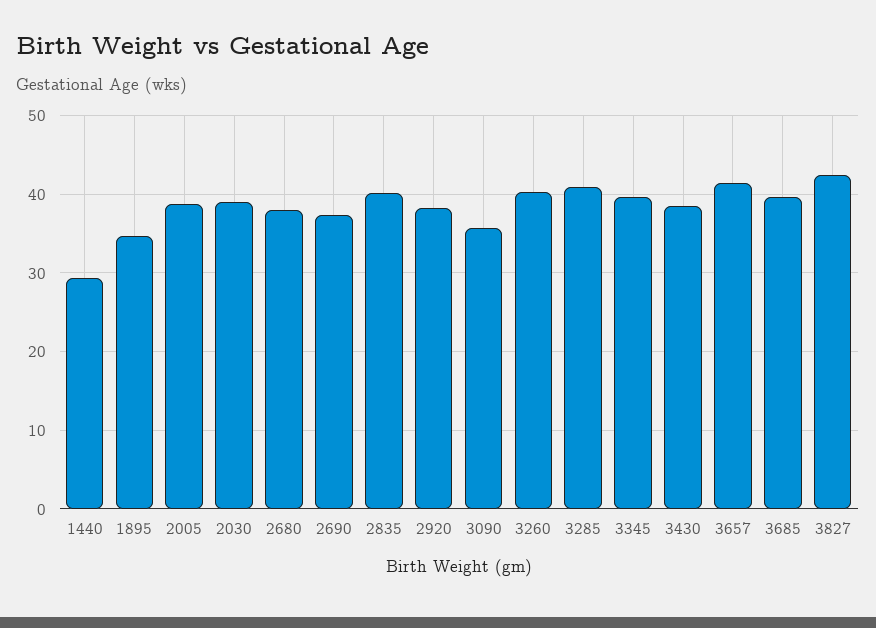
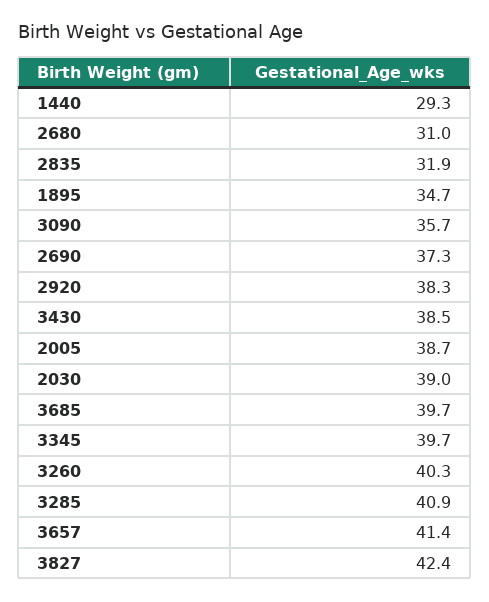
  {
    "1440": 29.3,
    "1895": 34.7,
    "2005": 38.7,
    "2030": 39,
-   "2680": 38,
+   "2680": 31,
    "2690": 37.3,
-   "2835": 40,
+   "2835": 31.9,
    "2920": 38.3,
    "3090": 35.7,
    "3260": 40.3,
    "3285": 40.9,
    "3345": 39.7,
    "3430": 38.5,
    "3657": 41.4,
    "3685": 39.7,
    "3827": 42.4
  }

